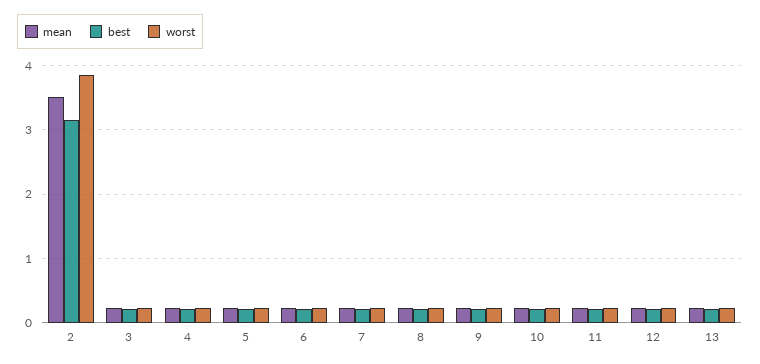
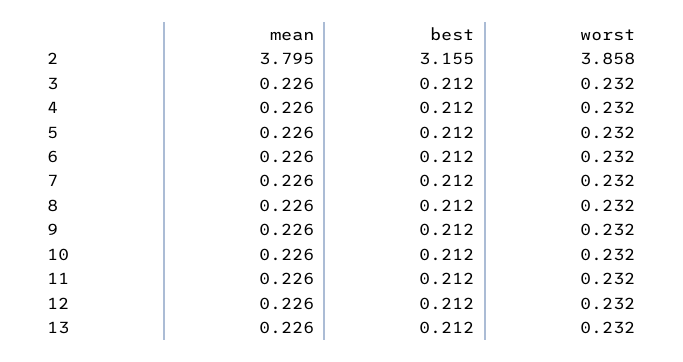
  {
    "mean": {
-     "2": 3.5,
+     "2": 3.795,
      "3": 0.226,
      "4": 0.226,
      "5": 0.226,
      "6": 0.226,
      "7": 0.226,
      "8": 0.226,
      "9": 0.226,
      "10": 0.226,
      "11": 0.226,
      "12": 0.226,
      "13": 0.226
    },
    "best": {
      "2": 3.155,
      "3": 0.212,
      "4": 0.212,
      "5": 0.212,
      "6": 0.212,
      "7": 0.212,
      "8": 0.212,
      "9": 0.212,
      "10": 0.212,
      "11": 0.212,
      "12": 0.212,
      "13": 0.212
    },
    "worst": {
      "2": 3.858,
      "3": 0.232,
      "4": 0.232,
      "5": 0.232,
      "6": 0.232,
      "7": 0.232,
      "8": 0.232,
      "9": 0.232,
      "10": 0.232,
      "11": 0.232,
      "12": 0.232,
      "13": 0.232
    }
  }

